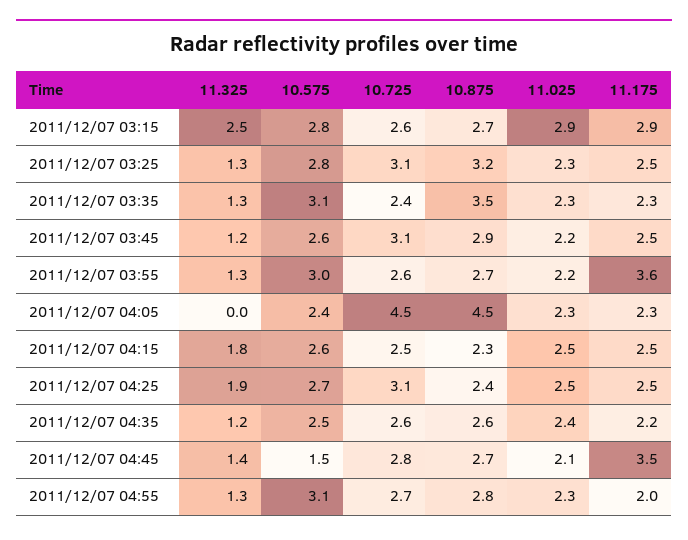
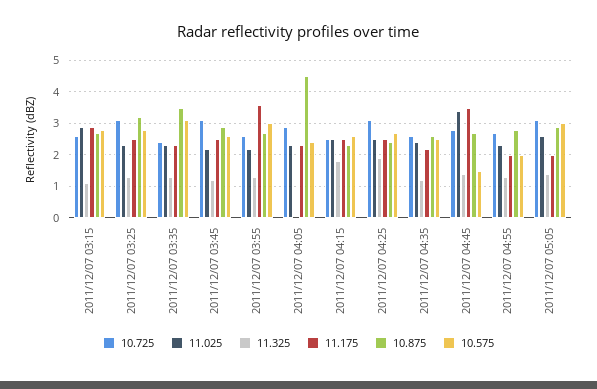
  {
    "11.325": {
-     "2011/12/07 03:15": 2.5,
+     "2011/12/07 03:15": 1,
      "2011/12/07 03:25": 1.3,
      "2011/12/07 03:35": 1.3,
      "2011/12/07 03:45": 1.2,
      "2011/12/07 03:55": 1.3,
      "2011/12/07 04:05": 0,
      "2011/12/07 04:15": 1.8,
      "2011/12/07 04:25": 1.9,
      "2011/12/07 04:35": 1.2,
      "2011/12/07 04:45": 1.4,
-     "2011/12/07 04:55": 1.3
+     "2011/12/07 04:55": 1.3,
+     "2011/12/07 05:05": 1.5
    },
    "10.575": {
      "2011/12/07 03:15": 2.8,
      "2011/12/07 03:25": 2.8,
      "2011/12/07 03:35": 3.1,
      "2011/12/07 03:45": 2.6,
      "2011/12/07 03:55": 3,
      "2011/12/07 04:05": 2.4,
      "2011/12/07 04:15": 2.6,
      "2011/12/07 04:25": 2.7,
      "2011/12/07 04:35": 2.5,
      "2011/12/07 04:45": 1.5,
-     "2011/12/07 04:55": 3.1
+     "2011/12/07 04:55": 2,
+     "2011/12/07 05:05": 3
    },
    "10.725": {
      "2011/12/07 03:15": 2.6,
      "2011/12/07 03:25": 3.1,
      "2011/12/07 03:35": 2.4,
      "2011/12/07 03:45": 3.1,
      "2011/12/07 03:55": 2.6,
-     "2011/12/07 04:05": 4.5,
+     "2011/12/07 04:05": 3,
      "2011/12/07 04:15": 2.5,
      "2011/12/07 04:25": 3.1,
      "2011/12/07 04:35": 2.6,
      "2011/12/07 04:45": 2.8,
-     "2011/12/07 04:55": 2.7
+     "2011/12/07 04:55": 2.7,
+     "2011/12/07 05:05": 3
    },
    "10.875": {
      "2011/12/07 03:15": 2.7,
      "2011/12/07 03:25": 3.2,
      "2011/12/07 03:35": 3.5,
      "2011/12/07 03:45": 2.9,
      "2011/12/07 03:55": 2.7,
      "2011/12/07 04:05": 4.5,
      "2011/12/07 04:15": 2.3,
      "2011/12/07 04:25": 2.4,
      "2011/12/07 04:35": 2.6,
      "2011/12/07 04:45": 2.7,
-     "2011/12/07 04:55": 2.8
+     "2011/12/07 04:55": 2.8,
+     "2011/12/07 05:05": 3
    },
    "11.025": {
      "2011/12/07 03:15": 2.9,
      "2011/12/07 03:25": 2.3,
      "2011/12/07 03:35": 2.3,
      "2011/12/07 03:45": 2.2,
      "2011/12/07 03:55": 2.2,
      "2011/12/07 04:05": 2.3,
      "2011/12/07 04:15": 2.5,
      "2011/12/07 04:25": 2.5,
      "2011/12/07 04:35": 2.4,
-     "2011/12/07 04:45": 2.1,
+     "2011/12/07 04:45": 3.5,
-     "2011/12/07 04:55": 2.3
+     "2011/12/07 04:55": 2.3,
+     "2011/12/07 05:05": 2.5
    },
    "11.175": {
      "2011/12/07 03:15": 2.9,
      "2011/12/07 03:25": 2.5,
      "2011/12/07 03:35": 2.3,
      "2011/12/07 03:45": 2.5,
      "2011/12/07 03:55": 3.6,
      "2011/12/07 04:05": 2.3,
      "2011/12/07 04:15": 2.5,
      "2011/12/07 04:25": 2.5,
      "2011/12/07 04:35": 2.2,
      "2011/12/07 04:45": 3.5,
-     "2011/12/07 04:55": 2
+     "2011/12/07 04:55": 2,
+     "2011/12/07 05:05": 2
    }
  }

